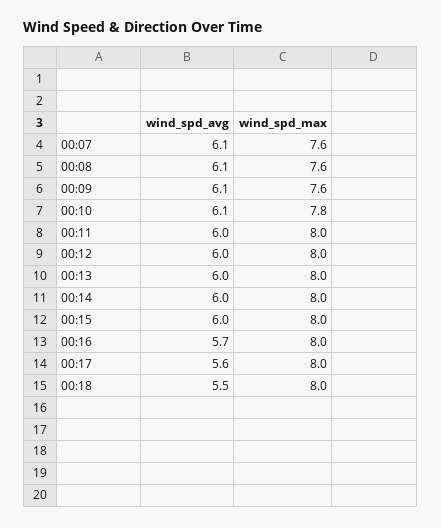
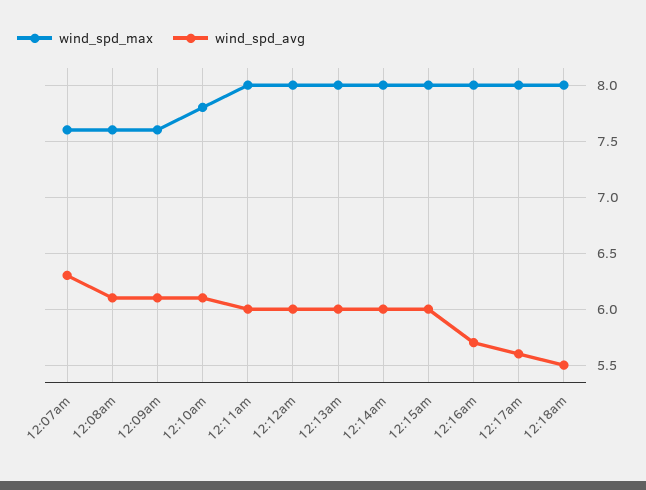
  {
    "wind_spd_avg": {
-     "00:07": 6.1,
+     "00:07": 6.3,
      "00:08": 6.1,
      "00:09": 6.1,
      "00:10": 6.1,
      "00:11": 6,
      "00:12": 6,
      "00:13": 6,
      "00:14": 6,
      "00:15": 6,
      "00:16": 5.7,
      "00:17": 5.6,
      "00:18": 5.5
    },
    "wind_spd_max": {
      "00:07": 7.6,
      "00:08": 7.6,
      "00:09": 7.6,
      "00:10": 7.8,
      "00:11": 8,
      "00:12": 8,
      "00:13": 8,
      "00:14": 8,
      "00:15": 8,
      "00:16": 8,
      "00:17": 8,
      "00:18": 8
    }
  }

